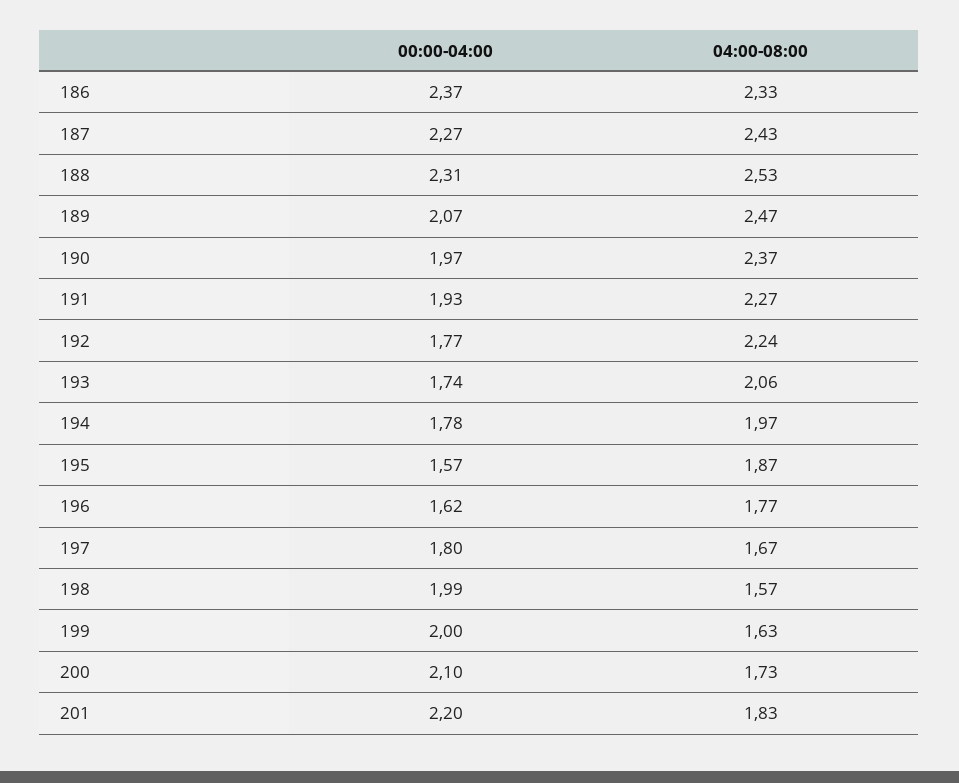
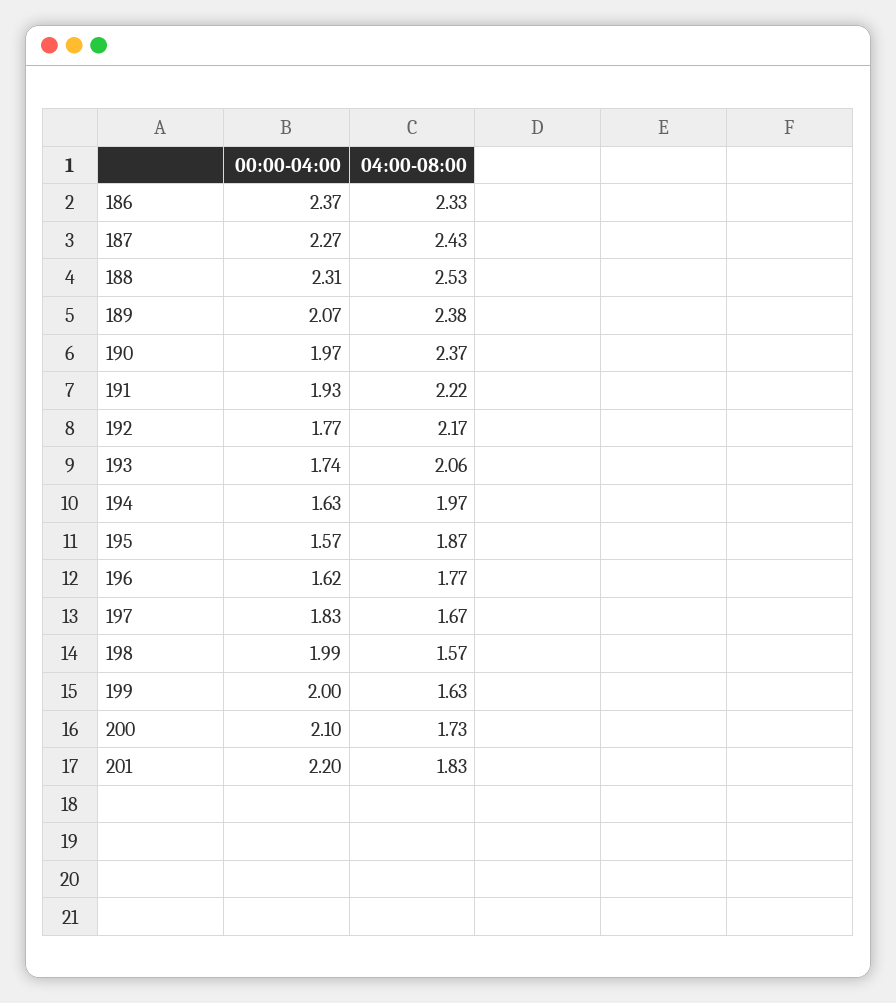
  {
    "00:00-04:00": {
      "186": 2.37,
      "187": 2.27,
      "188": 2.31,
      "189": 2.07,
      "190": 1.97,
      "191": 1.93,
      "192": 1.77,
      "193": 1.74,
-     "194": 1.78,
+     "194": 1.63,
      "195": 1.57,
      "196": 1.62,
-     "197": 1.8,
+     "197": 1.83,
      "198": 1.99,
      "199": 2,
      "200": 2.1,
      "201": 2.2
    },
    "04:00-08:00": {
      "186": 2.33,
      "187": 2.43,
      "188": 2.53,
-     "189": 2.47,
+     "189": 2.38,
      "190": 2.37,
-     "191": 2.27,
+     "191": 2.22,
-     "192": 2.24,
+     "192": 2.17,
      "193": 2.06,
      "194": 1.97,
      "195": 1.87,
      "196": 1.77,
      "197": 1.67,
      "198": 1.57,
      "199": 1.63,
      "200": 1.73,
      "201": 1.83
    }
  }

